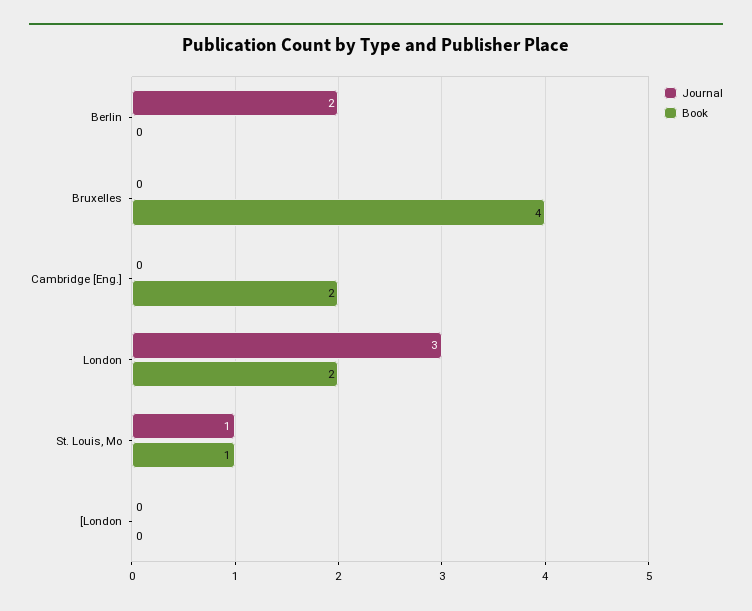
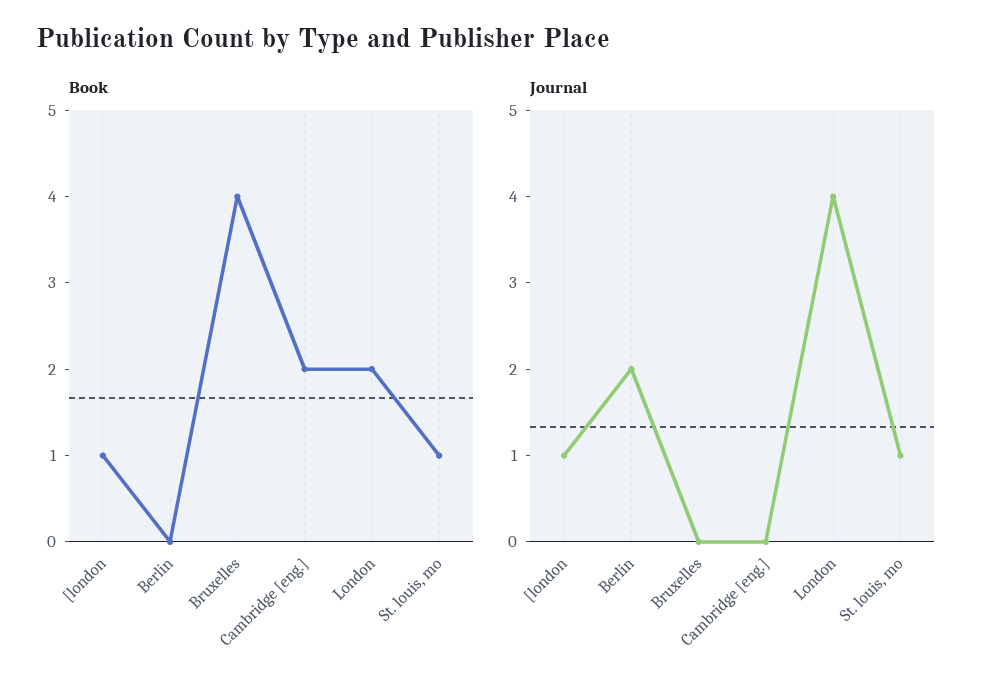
  {
    "Journal": {
      "Berlin": 2,
      "Bruxelles": 0,
      "Cambridge [Eng.]": 0,
-     "London": 3,
+     "London": 4,
      "St. Louis, Mo": 1,
-     "[London": 0
+     "[London": 1
    },
    "Book": {
      "Berlin": 0,
      "Bruxelles": 4,
      "Cambridge [Eng.]": 2,
      "London": 2,
      "St. Louis, Mo": 1,
-     "[London": 0
+     "[London": 1
    }
  }

